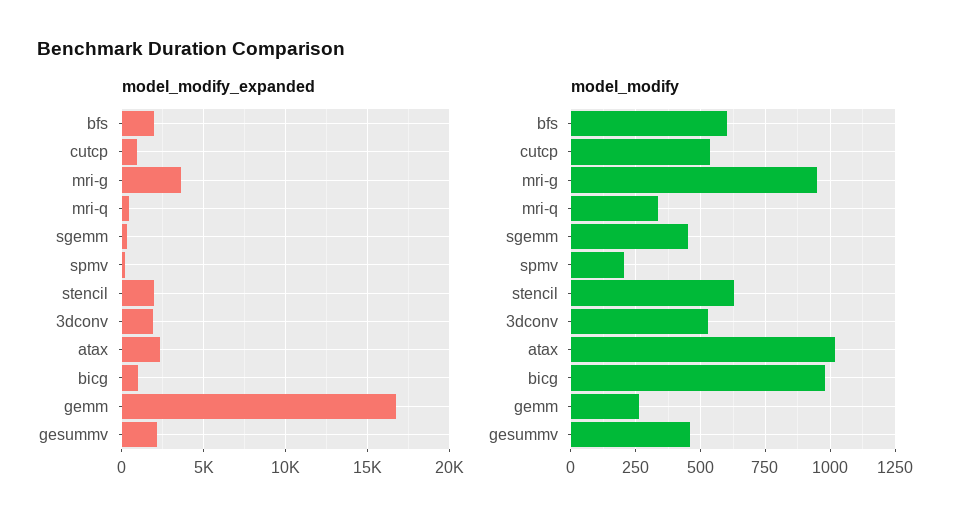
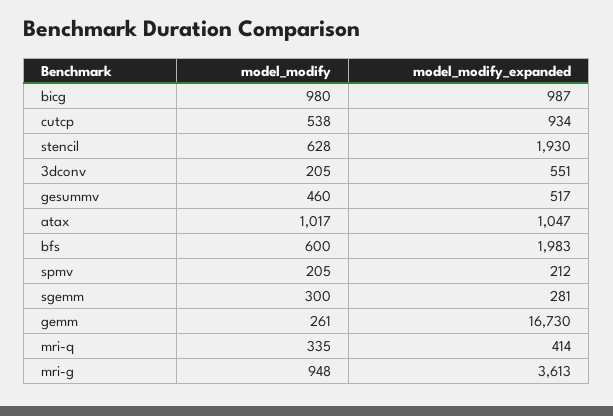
  {
    "model_modify_expanded": {
      "bfs": 1983,
      "cutcp": 934,
      "mri-g": 3613,
      "mri-q": 414,
      "sgemm": 281,
      "spmv": 212,
      "stencil": 1930,
-     "3dconv": 2000,
+     "3dconv": 551,
-     "atax": 2500,
+     "atax": 1047,
      "bicg": 987,
      "gemm": 16730,
-     "gesummv": 2000
+     "gesummv": 517
    },
    "model_modify": {
      "bfs": 600,
      "cutcp": 538,
      "mri-g": 948,
      "mri-q": 335,
-     "sgemm": 450,
+     "sgemm": 300,
      "spmv": 205,
      "stencil": 628,
-     "3dconv": 525,
+     "3dconv": 205,
      "atax": 1017,
      "bicg": 980,
      "gemm": 261,
      "gesummv": 460
    }
  }

